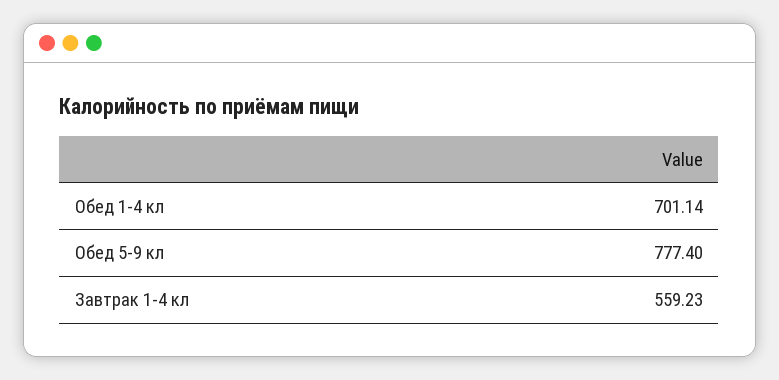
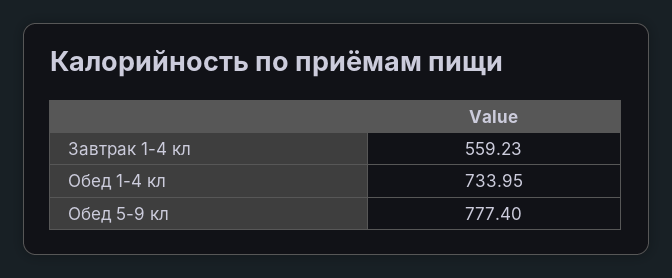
  {
-   "Обед 1-4 кл": 701.14,
+   "Обед 1-4 кл": 733.95,
    "Обед 5-9 кл": 777.4,
    "Завтрак 1-4 кл": 559.23
  }

